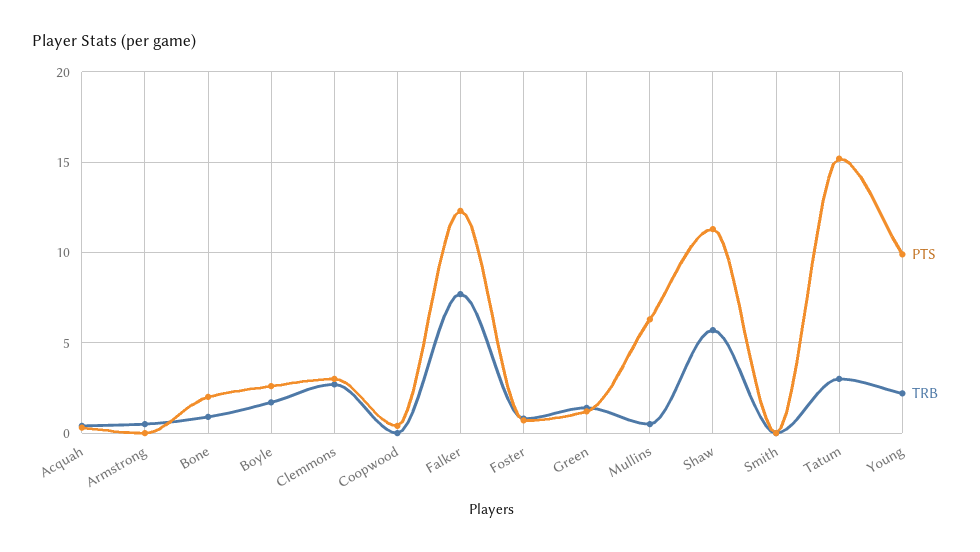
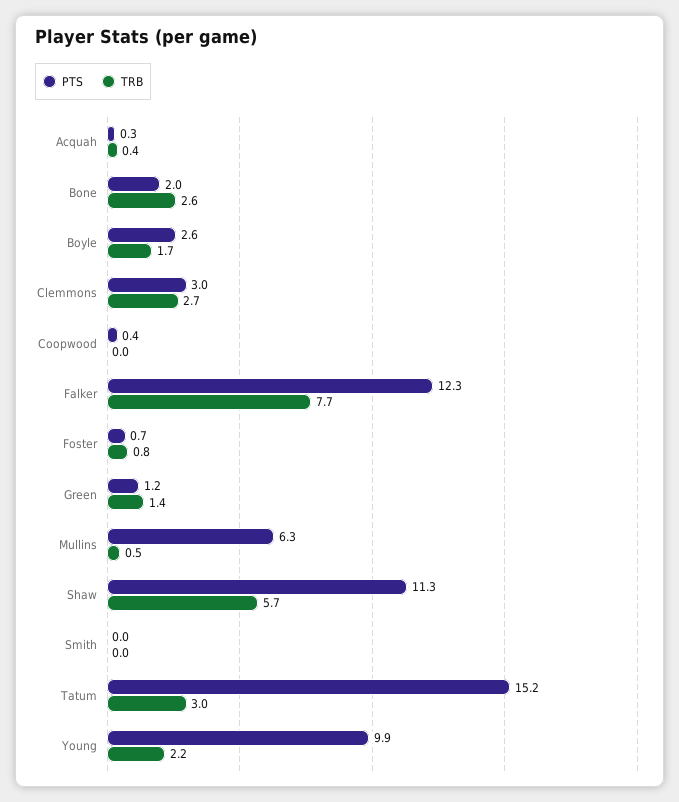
  {
    "PTS": {
      "Acquah": 0.3,
-     "Armstrong": 0,
      "Bone": 2,
      "Boyle": 2.6,
      "Clemmons": 3,
      "Coopwood": 0.4,
      "Falker": 12.3,
      "Foster": 0.7,
      "Green": 1.2,
      "Mullins": 6.3,
      "Shaw": 11.3,
      "Smith": 0,
      "Tatum": 15.2,
      "Young": 9.9
    },
    "TRB": {
      "Acquah": 0.4,
-     "Armstrong": 0.5,
-     "Bone": 1,
+     "Bone": 2.6,
      "Boyle": 1.7,
      "Clemmons": 2.7,
      "Coopwood": 0,
      "Falker": 7.7,
      "Foster": 0.8,
      "Green": 1.4,
      "Mullins": 0.5,
      "Shaw": 5.7,
      "Smith": 0,
      "Tatum": 3,
      "Young": 2.2
    }
  }

